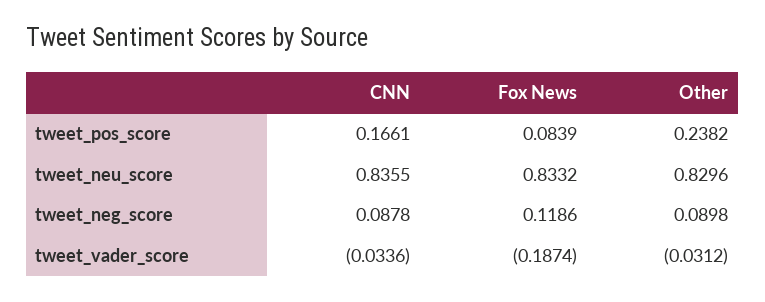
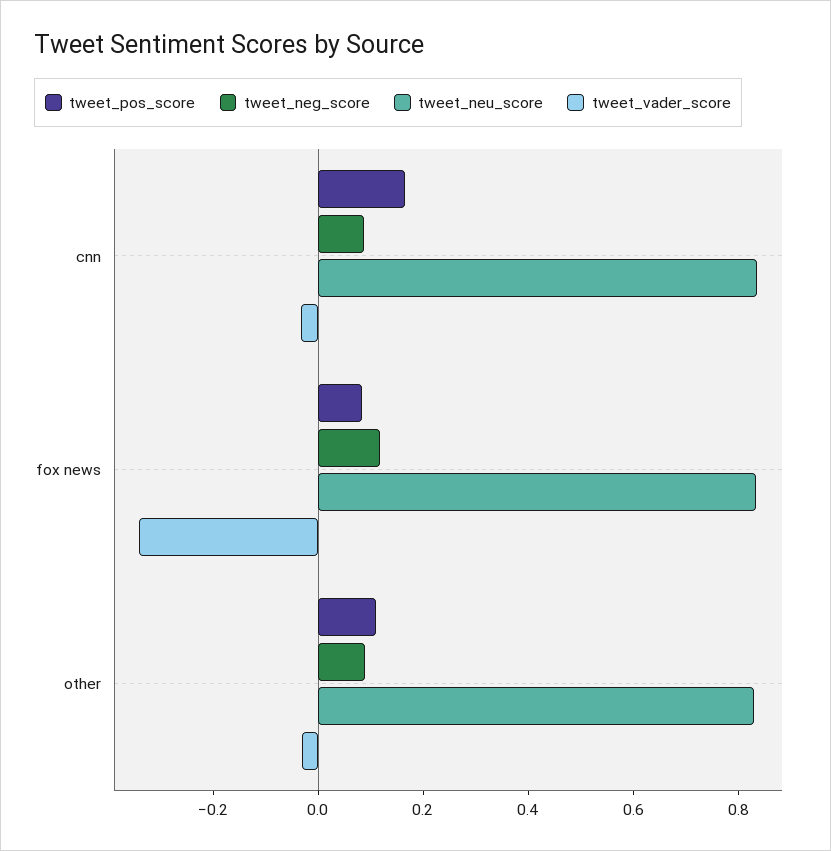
  {
    "tweet_pos_score": {
      "CNN": 0.1661,
      "Fox News": 0.0839,
-     "Other": 0.2382
+     "Other": 0.1
    },
    "tweet_neu_score": {
      "CNN": 0.8355,
      "Fox News": 0.8332,
      "Other": 0.8296
    },
    "tweet_neg_score": {
      "CNN": 0.0878,
      "Fox News": 0.1186,
      "Other": 0.0898
    },
    "tweet_vader_score": {
      "CNN": -0.0336,
-     "Fox News": -0.1874,
+     "Fox News": -0.35,
      "Other": -0.0312
    }
  }

